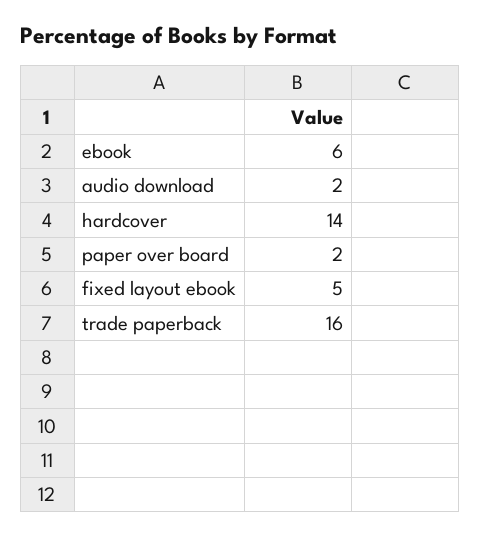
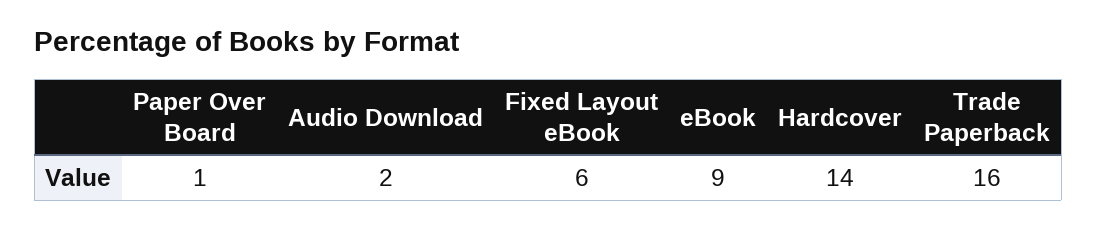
  {
-   "ebook": 6,
+   "ebook": 9,
    "audio download": 2,
    "hardcover": 14,
-   "paper over board": 2,
+   "paper over board": 1,
-   "fixed layout ebook": 5,
+   "fixed layout ebook": 6,
    "trade paperback": 16
  }

